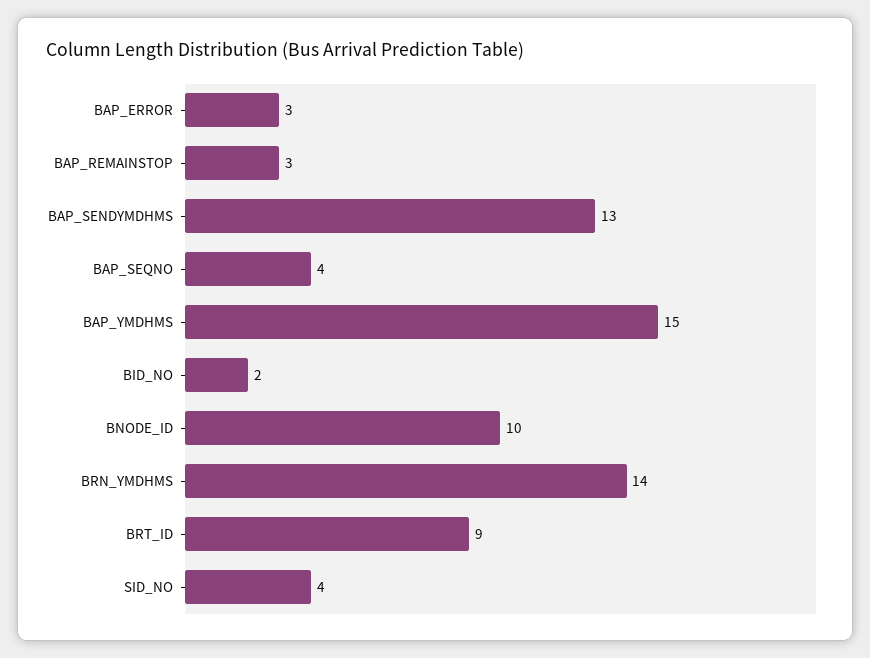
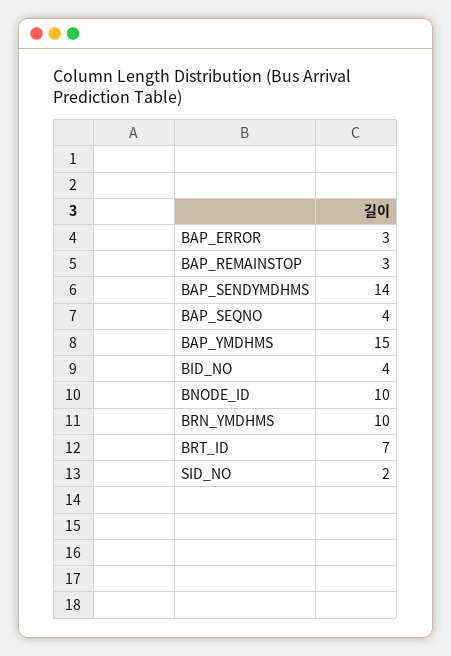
  {
    "BAP_ERROR": 3,
    "BAP_REMAINSTOP": 3,
-   "BAP_SENDYMDHMS": 13,
+   "BAP_SENDYMDHMS": 14,
    "BAP_SEQNO": 4,
    "BAP_YMDHMS": 15,
-   "BID_NO": 2,
+   "BID_NO": 4,
    "BNODE_ID": 10,
-   "BRN_YMDHMS": 14,
+   "BRN_YMDHMS": 10,
-   "BRT_ID": 9,
+   "BRT_ID": 7,
-   "SID_NO": 4
+   "SID_NO": 2
  }

